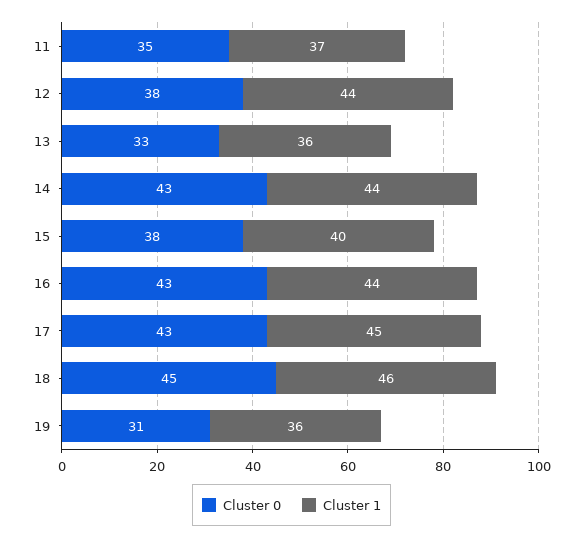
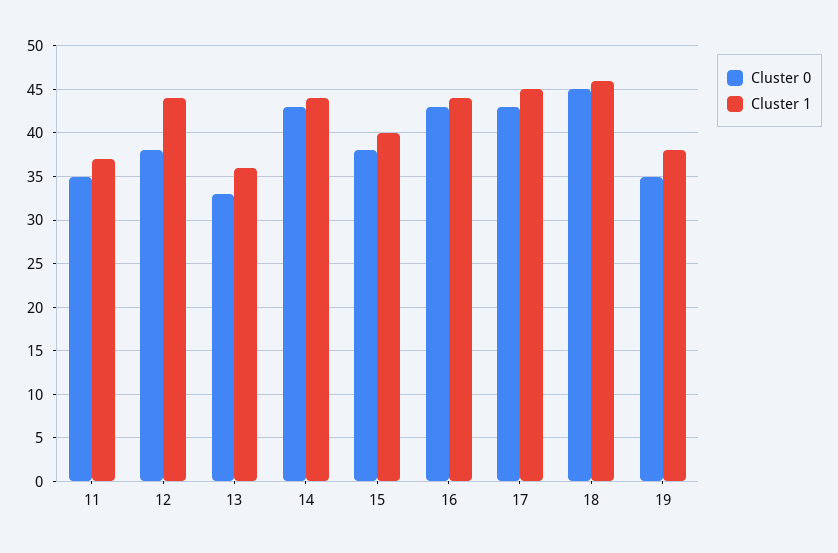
  {
    "Cluster 0": {
      "11": 35,
      "12": 38,
      "13": 33,
      "14": 43,
      "15": 38,
      "16": 43,
      "17": 43,
      "18": 45,
-     "19": 31
+     "19": 35
    },
    "Cluster 1": {
      "11": 37,
      "12": 44,
      "13": 36,
      "14": 44,
      "15": 40,
      "16": 44,
      "17": 45,
      "18": 46,
-     "19": 36
+     "19": 38
    }
  }

